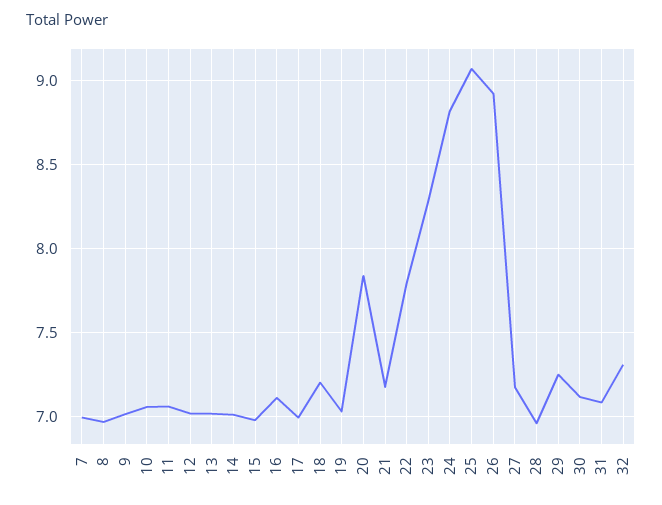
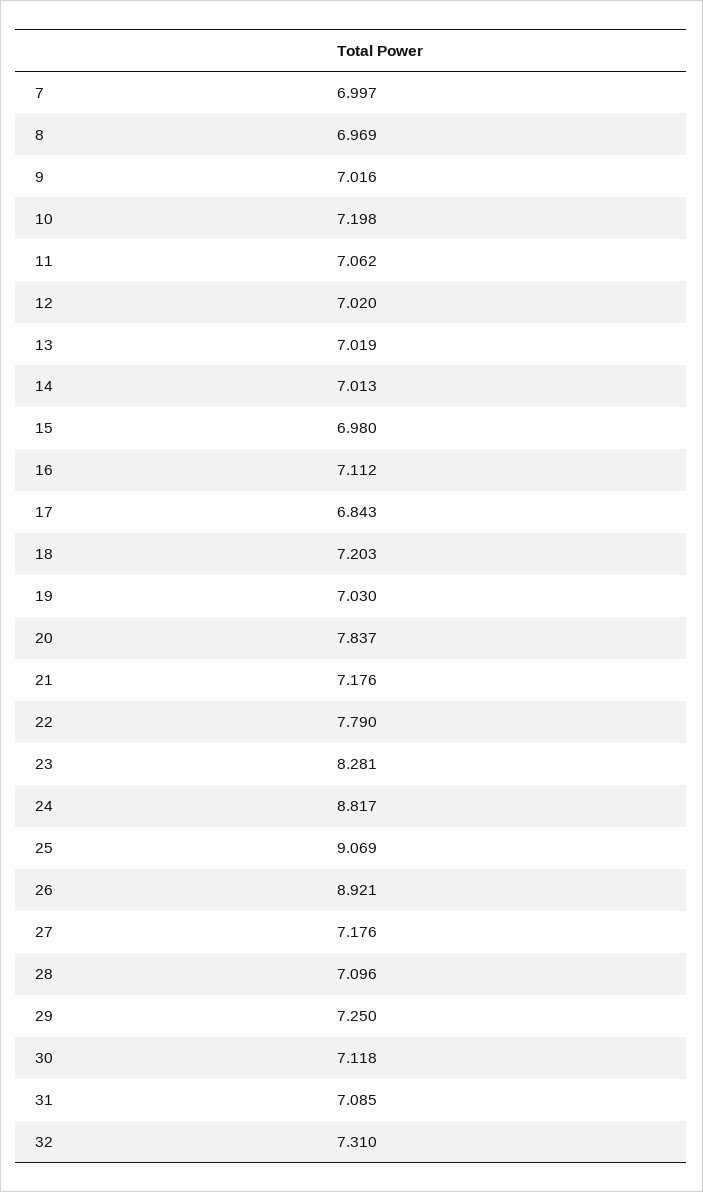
  {
    "7": 6.997,
    "8": 6.969,
    "9": 7.016,
-   "10": 7.05,
+   "10": 7.198,
    "11": 7.062,
    "12": 7.02,
    "13": 7.019,
    "14": 7.013,
    "15": 6.98,
    "16": 7.112,
-   "17": 7,
+   "17": 6.843,
    "18": 7.203,
    "19": 7.03,
    "20": 7.837,
    "21": 7.176,
    "22": 7.79,
    "23": 8.281,
    "24": 8.817,
    "25": 9.069,
    "26": 8.921,
    "27": 7.176,
-   "28": 6.95,
+   "28": 7.096,
    "29": 7.25,
    "30": 7.118,
    "31": 7.085,
    "32": 7.31
  }

